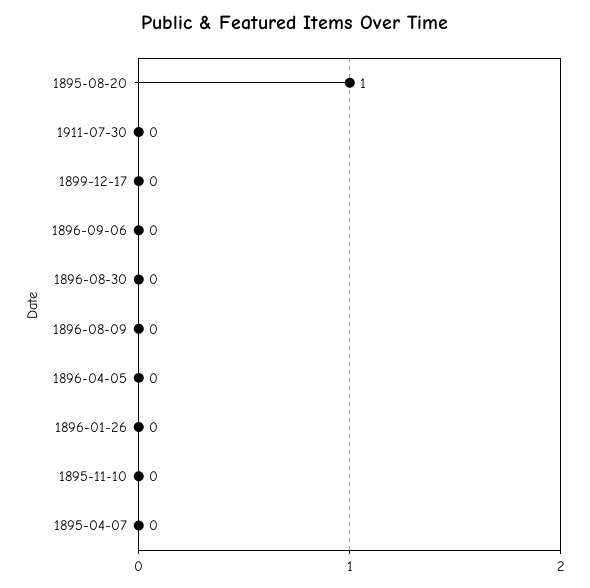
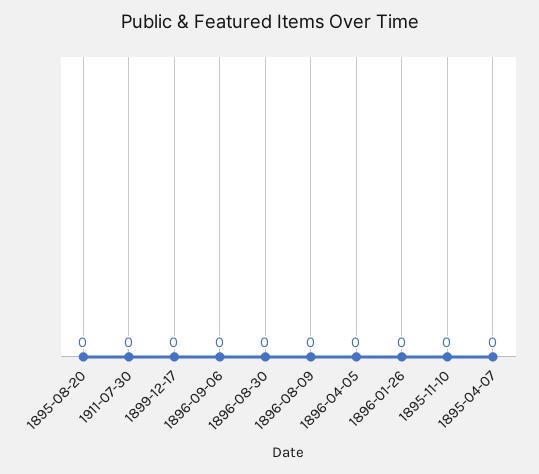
  {
-   "1895-08-20": 1,
+   "1895-08-20": 0,
    "1911-07-30": 0,
    "1899-12-17": 0,
    "1896-09-06": 0,
    "1896-08-30": 0,
    "1896-08-09": 0,
    "1896-04-05": 0,
    "1896-01-26": 0,
    "1895-11-10": 0,
    "1895-04-07": 0
  }

